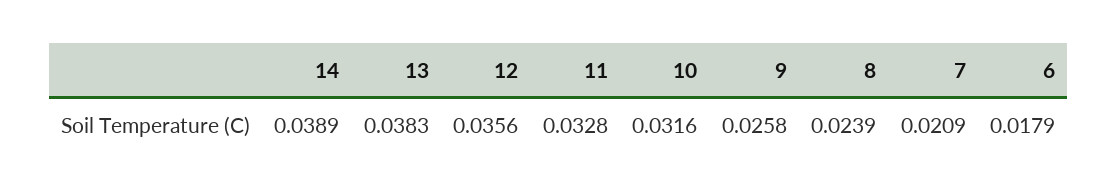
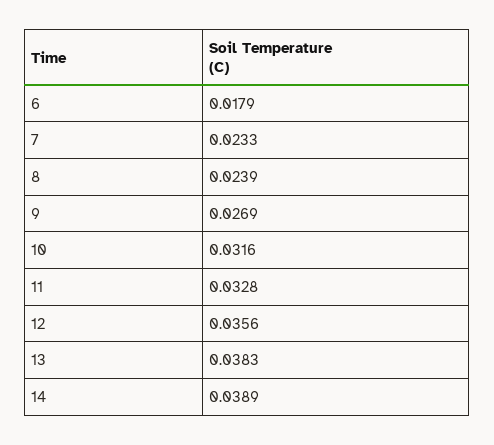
  {
    "14": 0.0389,
    "13": 0.0383,
    "12": 0.0356,
    "11": 0.0328,
    "10": 0.0316,
-   "9": 0.0258,
+   "9": 0.0269,
    "8": 0.0239,
-   "7": 0.0209,
+   "7": 0.0233,
    "6": 0.0179
  }

